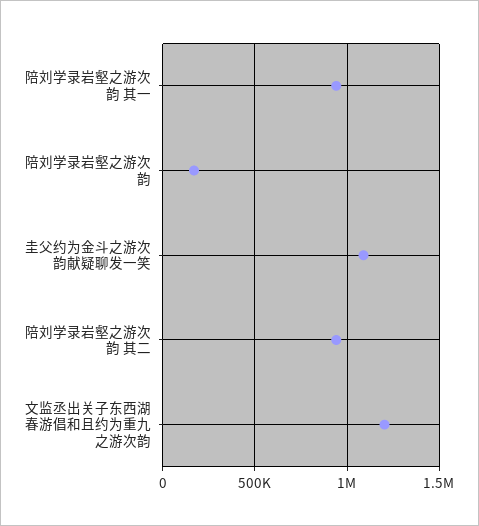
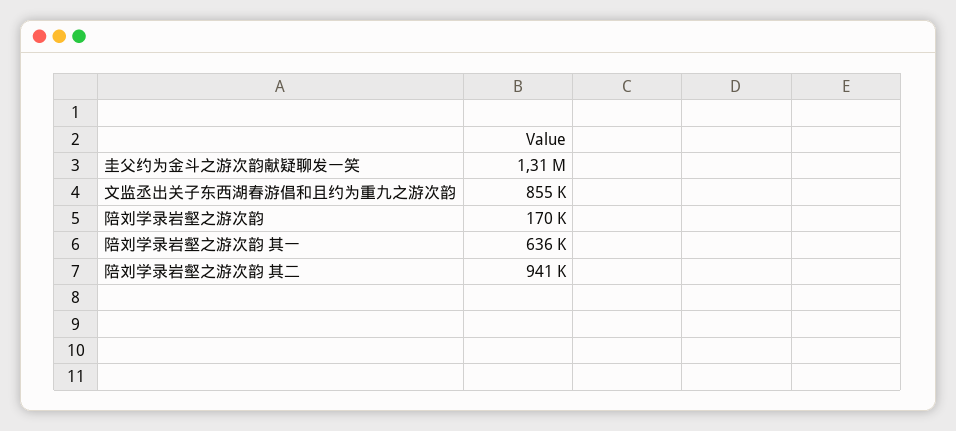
  {
-   "陪刘学录岩壑之游次韵 其一": 950000,
+   "陪刘学录岩壑之游次韵 其一": 636000,
    "陪刘学录岩壑之游次韵": 170000,
-   "圭父约为金斗之游次韵献疑聊发一笑": 1100000,
+   "圭父约为金斗之游次韵献疑聊发一笑": 1310000,
    "陪刘学录岩壑之游次韵 其二": 941000,
-   "文监丞出关子东西湖春游倡和且约为重九之游次韵": 1200000
+   "文监丞出关子东西湖春游倡和且约为重九之游次韵": 855000
  }

